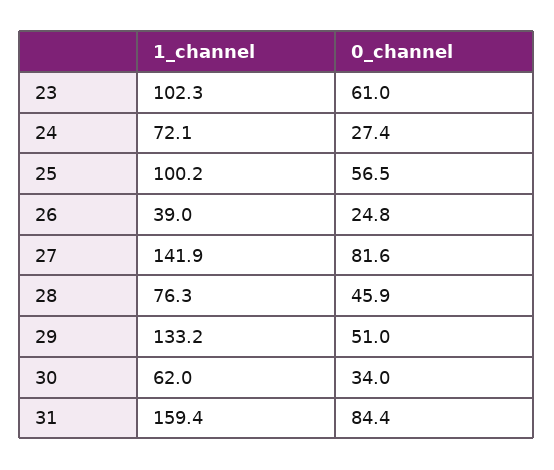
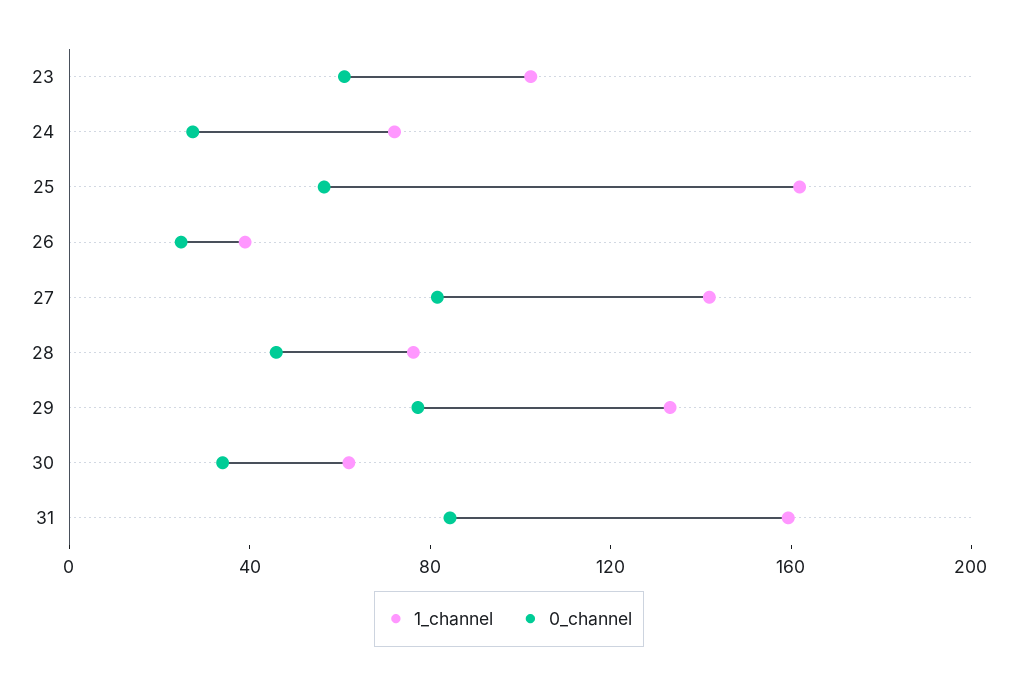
  {
    "1_channel": {
      "23": 102.3,
      "24": 72.1,
-     "25": 100.2,
+     "25": 160,
      "26": 39,
      "27": 141.9,
      "28": 76.3,
      "29": 133.2,
      "30": 62,
      "31": 159.4
    },
    "0_channel": {
      "23": 61,
      "24": 27.4,
      "25": 56.5,
      "26": 24.8,
      "27": 81.6,
      "28": 45.9,
-     "29": 51,
+     "29": 80,
      "30": 34,
      "31": 84.4
    }
  }

